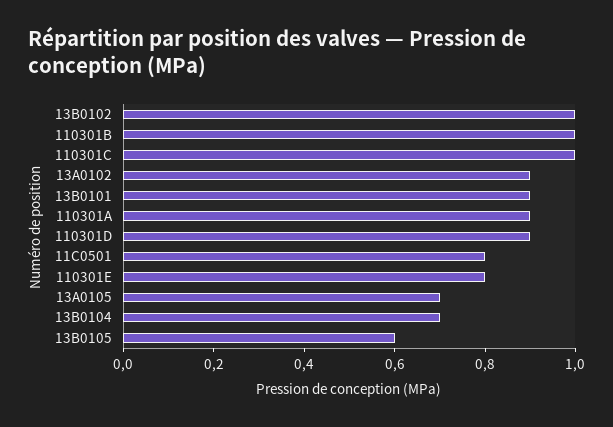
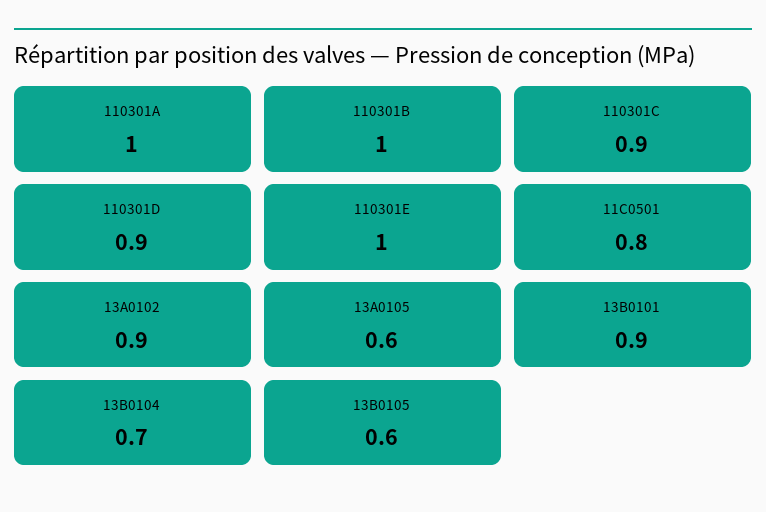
  {
-   "13B0102": 1,
    "110301B": 1,
-   "110301C": 1,
+   "110301C": 0.9,
    "13A0102": 0.9,
    "13B0101": 0.9,
-   "110301A": 0.9,
+   "110301A": 1,
    "110301D": 0.9,
    "11C0501": 0.8,
-   "110301E": 0.8,
+   "110301E": 1,
-   "13A0105": 0.7,
+   "13A0105": 0.6,
    "13B0104": 0.7,
    "13B0105": 0.6
  }

